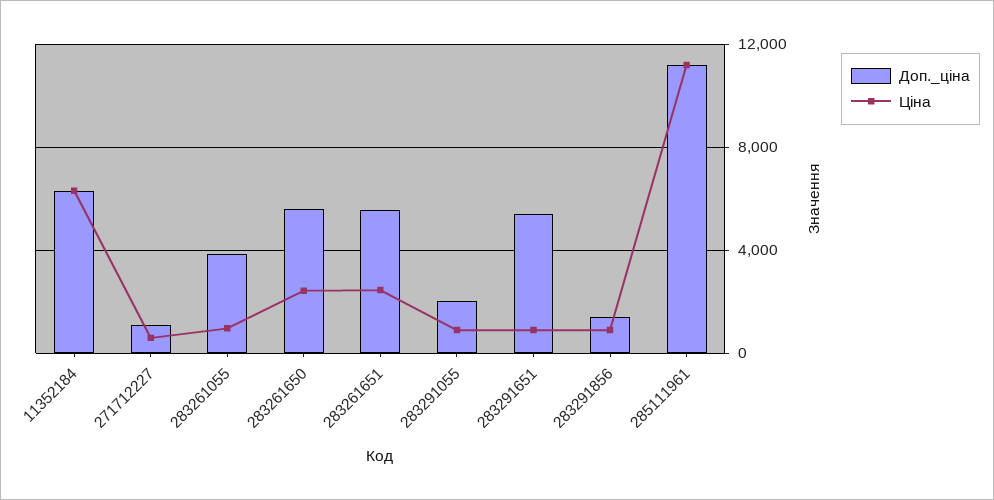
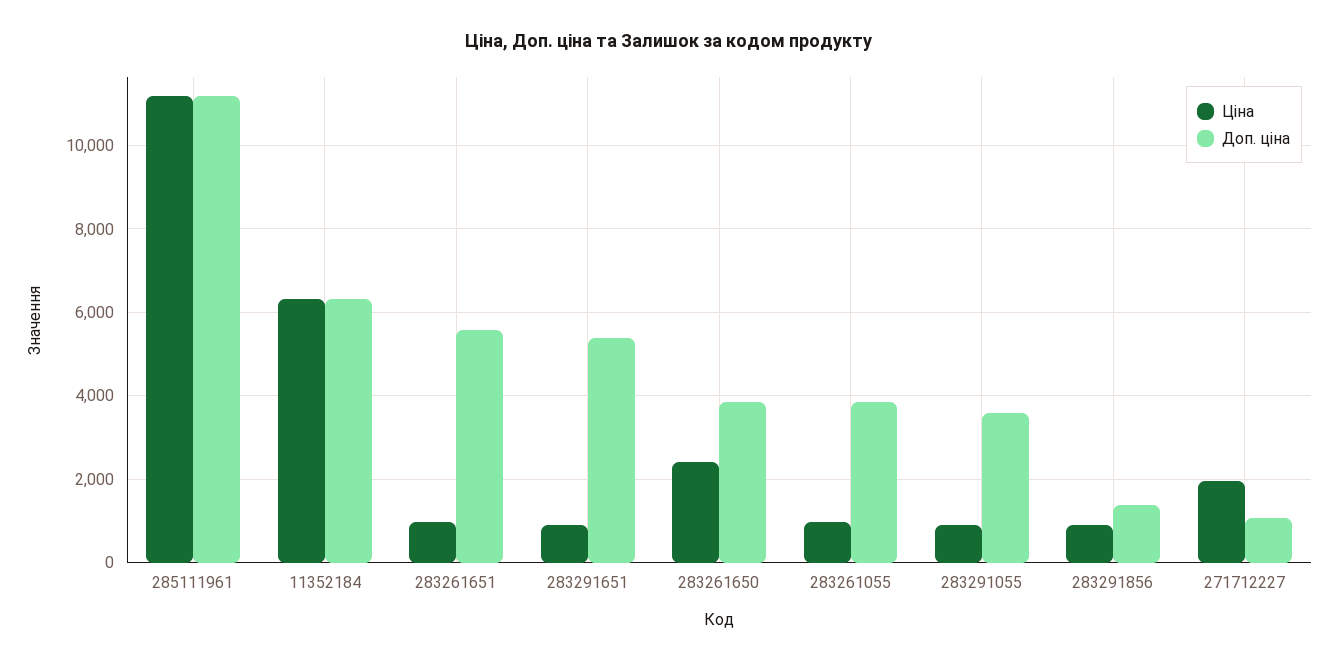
  {
    "Доп._ціна": {
      "11352184": 6400,
      "271712227": 1000,
      "283261055": 3800,
-     "283261650": 5500,
+     "283261650": 3800,
      "283261651": 5600,
-     "283291055": 2000,
+     "283291055": 3600,
      "283291651": 5400,
      "283291856": 1400,
      "285111961": 11200
    },
    "Ціна": {
      "11352184": 6400,
-     "271712227": 500,
+     "271712227": 2000,
      "283261055": 1000,
      "283261650": 2400,
-     "283261651": 2500,
+     "283261651": 1000,
      "283291055": 800,
      "283291651": 800,
      "283291856": 800,
      "285111961": 11200
    }
  }

